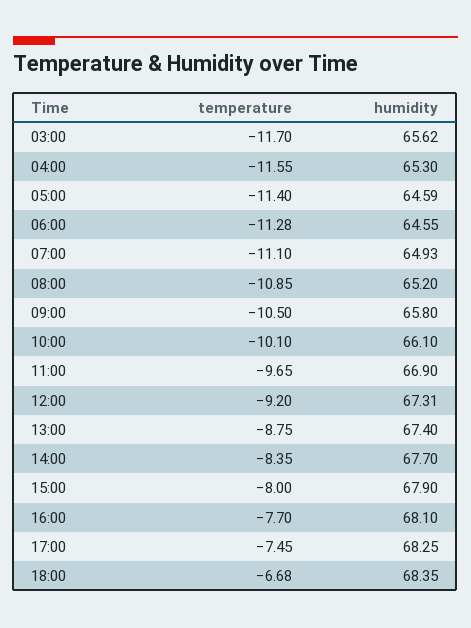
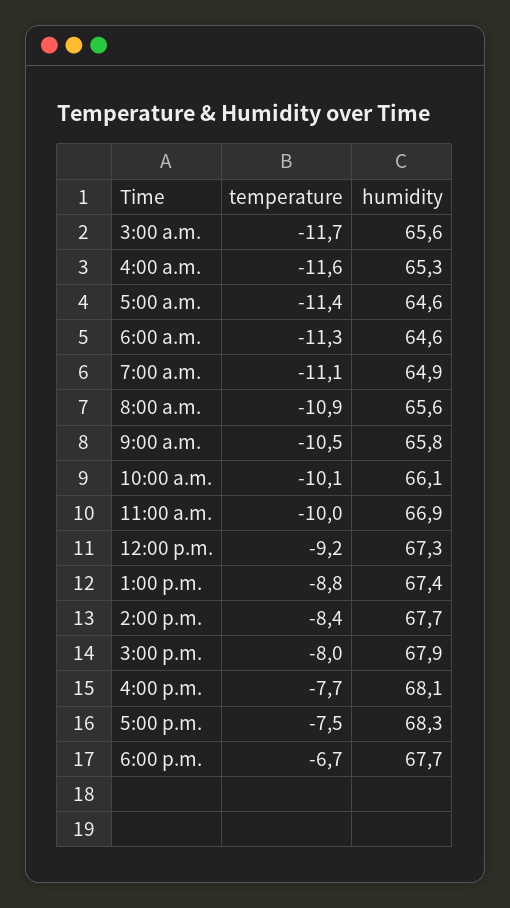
  {
    "temperature": {
      "03:00": -11.7,
      "04:00": -11.55,
      "05:00": -11.4,
      "06:00": -11.28,
      "07:00": -11.1,
      "08:00": -10.85,
      "09:00": -10.5,
      "10:00": -10.1,
-     "11:00": -9.65,
+     "11:00": -10,
      "12:00": -9.2,
      "13:00": -8.75,
      "14:00": -8.35,
      "15:00": -8,
      "16:00": -7.7,
      "17:00": -7.45,
      "18:00": -6.68
    },
    "humidity": {
      "03:00": 65.62,
      "04:00": 65.3,
      "05:00": 64.59,
      "06:00": 64.55,
      "07:00": 64.93,
-     "08:00": 65.2,
+     "08:00": 65.6,
      "09:00": 65.8,
      "10:00": 66.1,
      "11:00": 66.9,
      "12:00": 67.31,
      "13:00": 67.4,
      "14:00": 67.7,
      "15:00": 67.9,
      "16:00": 68.1,
      "17:00": 68.25,
-     "18:00": 68.35
+     "18:00": 67.7
    }
  }

